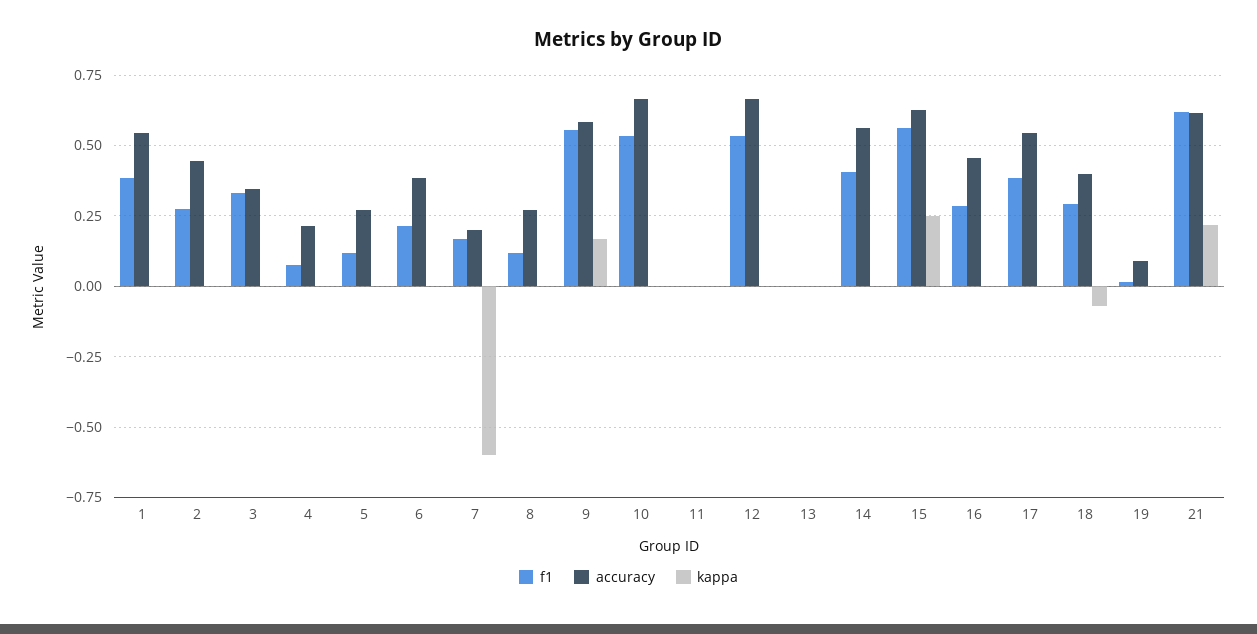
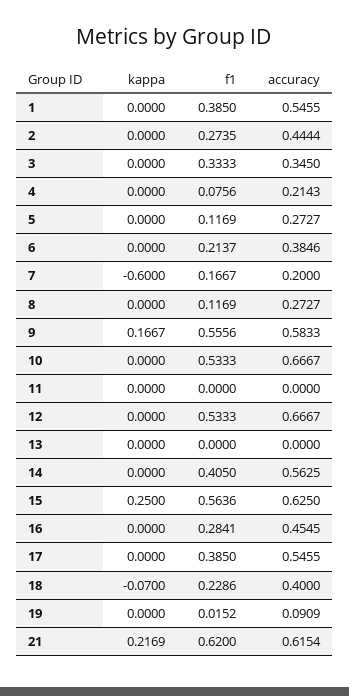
  {
    "f1": {
      "1": 0.385,
      "2": 0.2735,
      "3": 0.3333,
      "4": 0.0756,
      "5": 0.1169,
      "6": 0.2137,
      "7": 0.1667,
      "8": 0.1169,
      "9": 0.5556,
      "10": 0.5333,
      "11": 0,
      "12": 0.5333,
      "13": 0,
      "14": 0.405,
      "15": 0.5636,
      "16": 0.2841,
      "17": 0.385,
-     "18": 0.3,
+     "18": 0.2286,
      "19": 0.0152,
      "21": 0.62
    },
    "accuracy": {
      "1": 0.5455,
      "2": 0.4444,
      "3": 0.345,
      "4": 0.2143,
      "5": 0.2727,
      "6": 0.3846,
      "7": 0.2,
      "8": 0.2727,
      "9": 0.5833,
      "10": 0.6667,
      "11": 0,
      "12": 0.6667,
      "13": 0,
      "14": 0.5625,
      "15": 0.625,
      "16": 0.4545,
      "17": 0.5455,
      "18": 0.4,
      "19": 0.0909,
      "21": 0.6154
    },
    "kappa": {
      "1": 0,
      "2": 0,
      "3": 0,
      "4": 0,
      "5": 0,
      "6": 0,
      "7": -0.6,
      "8": 0,
      "9": 0.1667,
      "10": 0,
      "11": 0,
      "12": 0,
      "13": 0,
      "14": 0,
      "15": 0.25,
      "16": 0,
      "17": 0,
      "18": -0.07,
      "19": 0,
      "21": 0.2169
    }
  }

